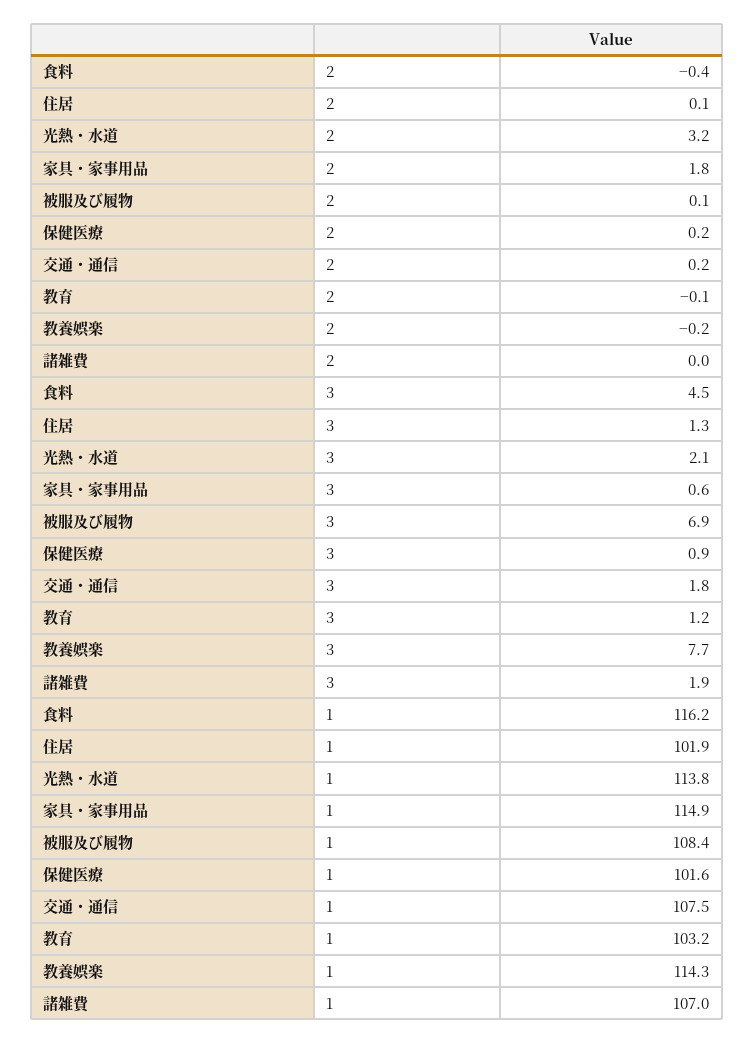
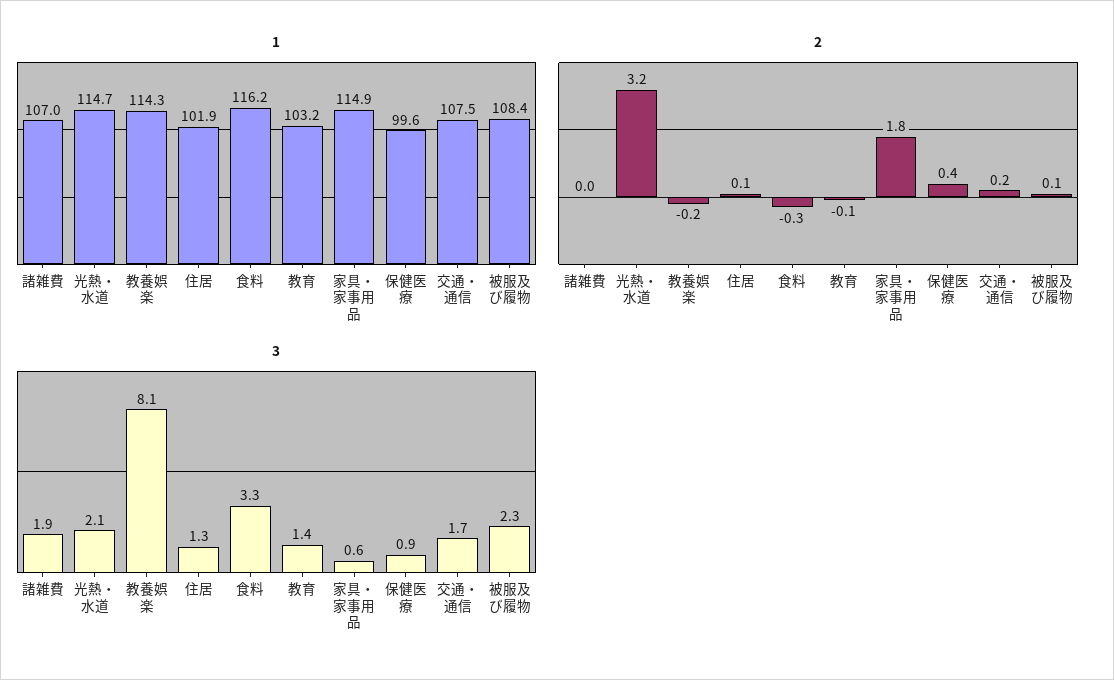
  {
    "2": {
-     "食料": -0.4,
+     "食料": -0.3,
      "住居": 0.1,
      "光熱・水道": 3.2,
      "家具・家事用品": 1.8,
      "被服及び履物": 0.1,
-     "保健医療": 0.2,
+     "保健医療": 0.4,
      "交通・通信": 0.2,
      "教育": -0.1,
      "教養娯楽": -0.2,
      "諸雑費": 0
    },
    "3": {
-     "食料": 4.5,
+     "食料": 3.3,
      "住居": 1.3,
      "光熱・水道": 2.1,
      "家具・家事用品": 0.6,
-     "被服及び履物": 6.9,
+     "被服及び履物": 2.3,
      "保健医療": 0.9,
-     "交通・通信": 1.8,
+     "交通・通信": 1.7,
-     "教育": 1.2,
+     "教育": 1.4,
-     "教養娯楽": 7.7,
+     "教養娯楽": 8.1,
      "諸雑費": 1.9
    },
    "1": {
      "食料": 116.2,
      "住居": 101.9,
-     "光熱・水道": 113.8,
+     "光熱・水道": 114.7,
      "家具・家事用品": 114.9,
      "被服及び履物": 108.4,
-     "保健医療": 101.6,
+     "保健医療": 99.6,
      "交通・通信": 107.5,
      "教育": 103.2,
      "教養娯楽": 114.3,
      "諸雑費": 107
    }
  }

